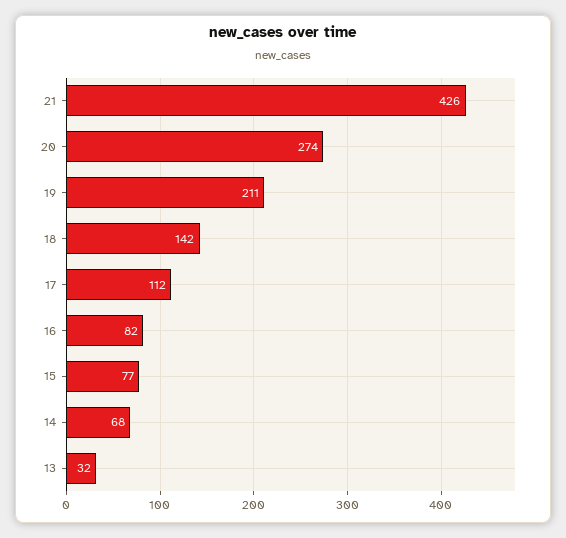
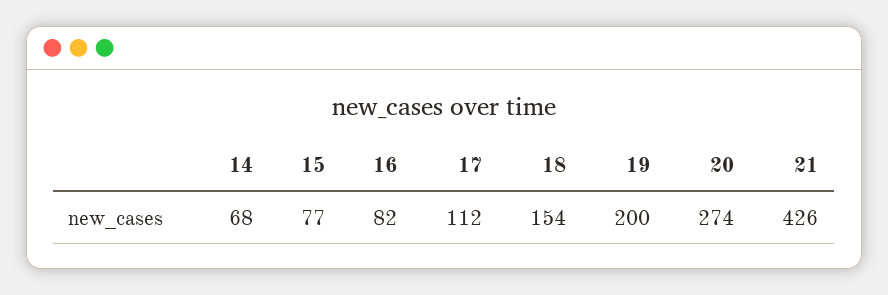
  {
    "21": 426,
    "20": 274,
-   "19": 211,
+   "19": 200,
-   "18": 142,
+   "18": 154,
    "17": 112,
    "16": 82,
    "15": 77,
-   "14": 68,
+   "14": 68
-   "13": 32
  }

